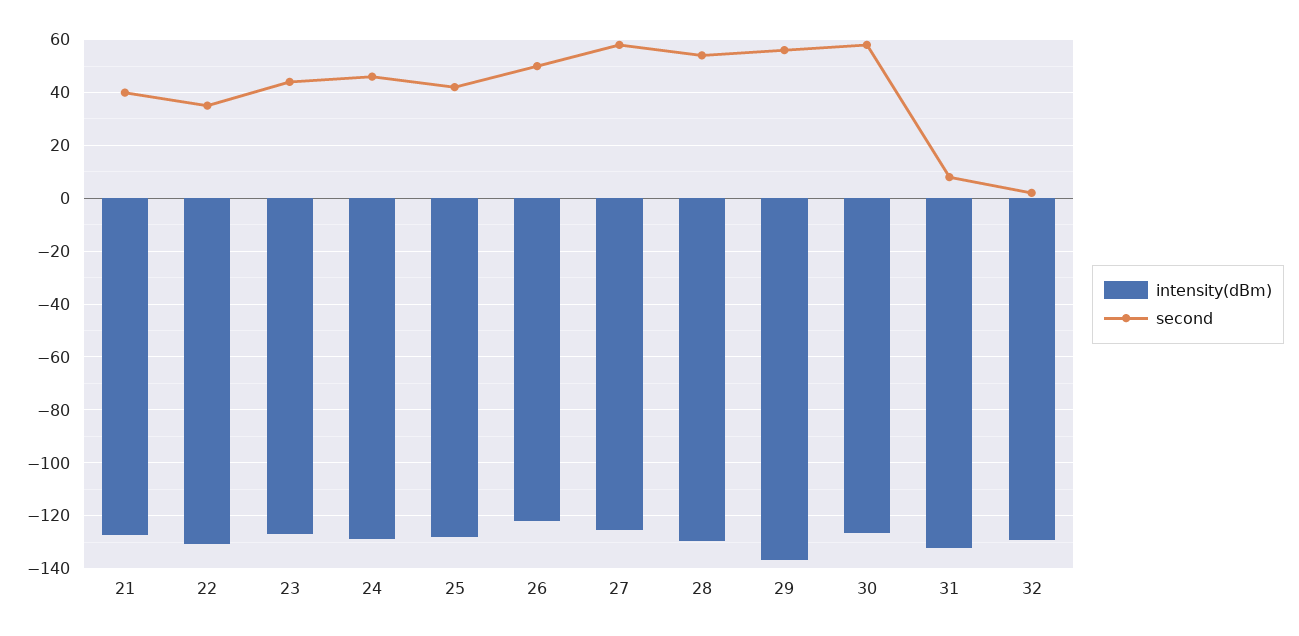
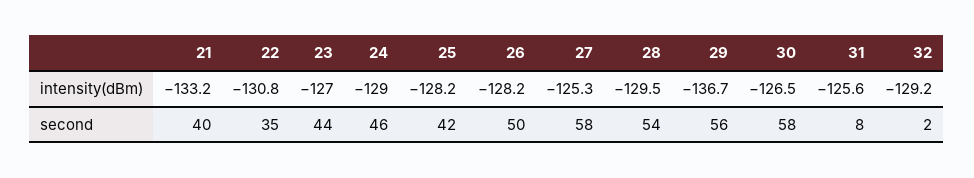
  {
    "intensity(dBm)": {
-     "21": -127.5,
+     "21": -133.2,
      "22": -130.8,
      "23": -127,
      "24": -129,
      "25": -128.2,
-     "26": -122.5,
+     "26": -128.2,
      "27": -125.3,
      "28": -129.5,
      "29": -136.7,
      "30": -126.5,
-     "31": -132.5,
+     "31": -125.6,
      "32": -129.2
    },
    "second": {
      "21": 40,
      "22": 35,
      "23": 44,
      "24": 46,
      "25": 42,
      "26": 50,
      "27": 58,
      "28": 54,
      "29": 56,
      "30": 58,
      "31": 8,
      "32": 2
    }
  }

